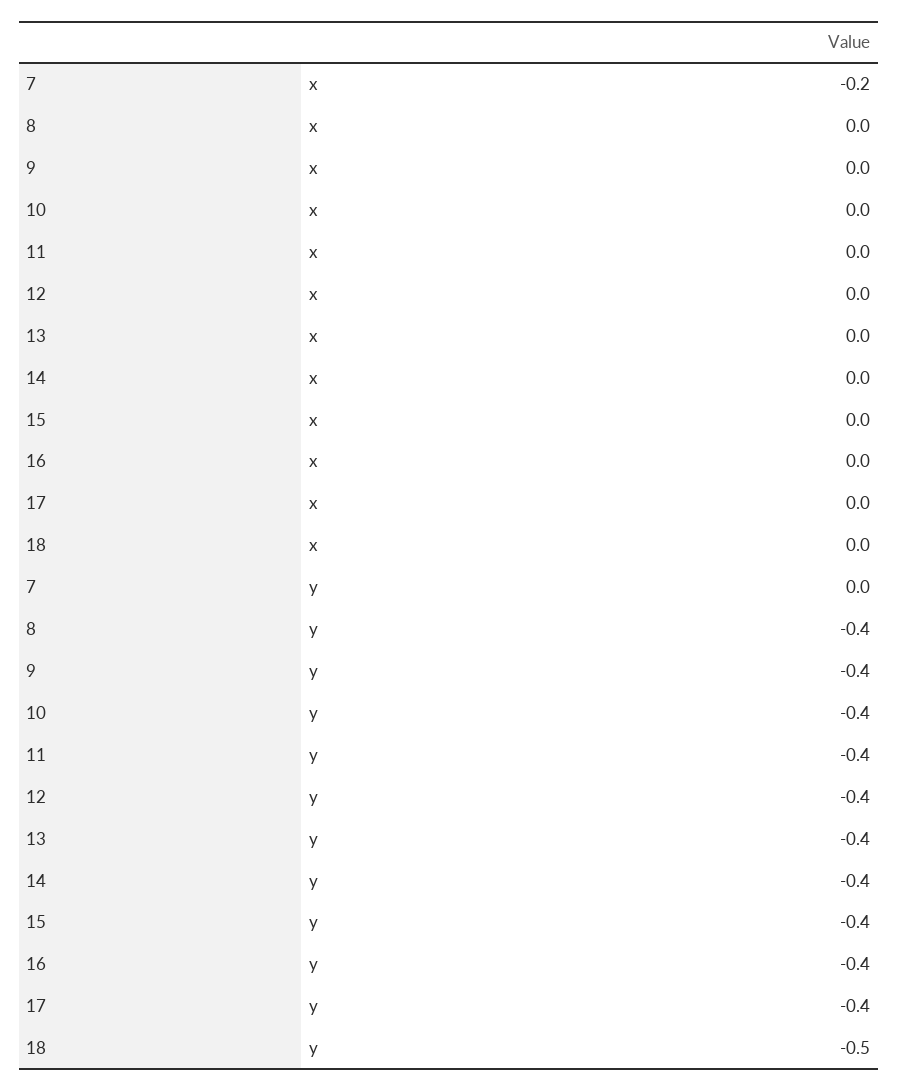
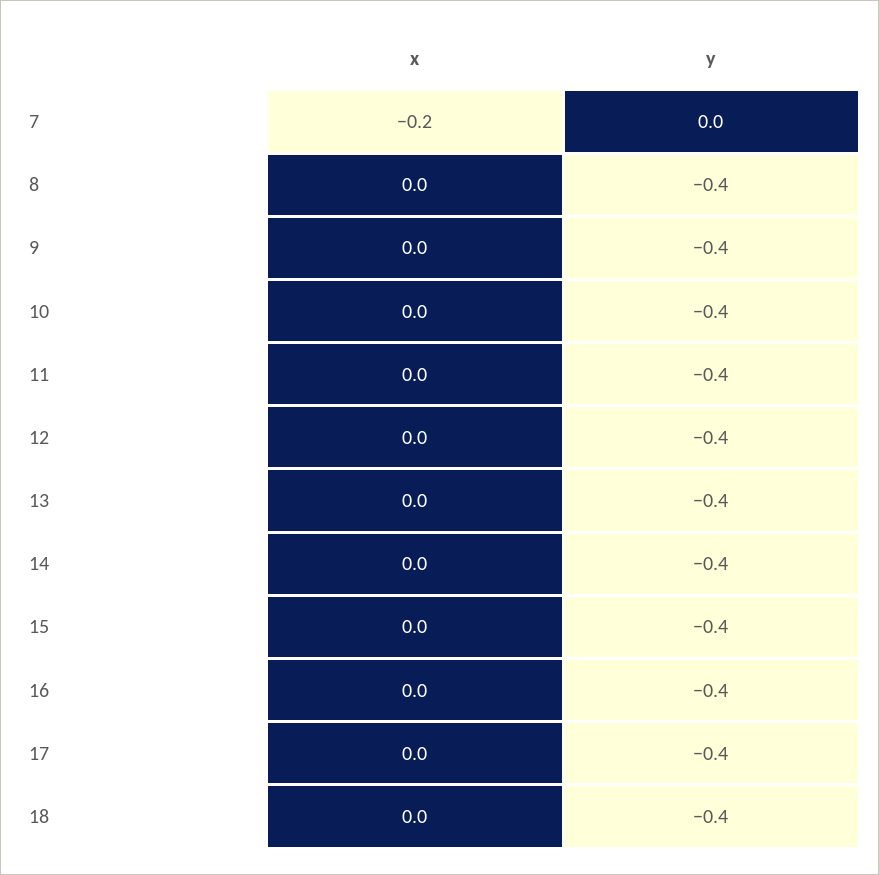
  {
    "7": {
      "x": -0.2,
      "y": 0
    },
    "8": {
      "x": 0,
      "y": -0.4
    },
    "9": {
      "x": 0,
      "y": -0.4
    },
    "10": {
      "x": 0,
      "y": -0.4
    },
    "11": {
      "x": 0,
      "y": -0.4
    },
    "12": {
      "x": 0,
      "y": -0.4
    },
    "13": {
      "x": 0,
      "y": -0.4
    },
    "14": {
      "x": 0,
      "y": -0.4
    },
    "15": {
      "x": 0,
      "y": -0.4
    },
    "16": {
      "x": 0,
      "y": -0.4
    },
    "17": {
      "x": 0,
      "y": -0.4
    },
    "18": {
      "x": 0,
-     "y": -0.5
+     "y": -0.4
    }
  }

